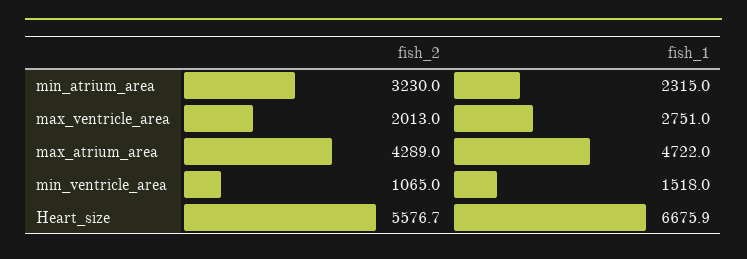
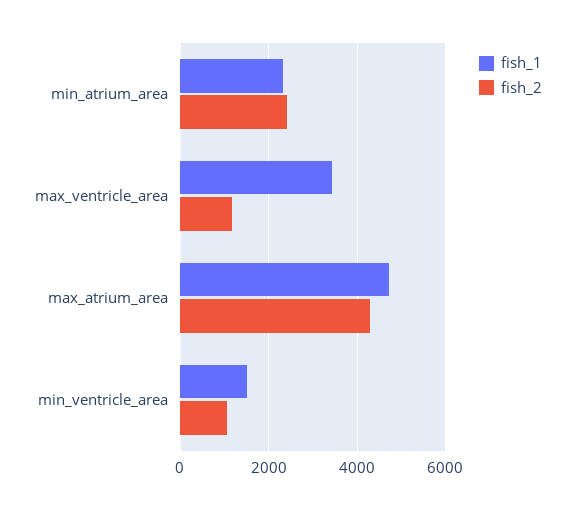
  {
    "fish_2": {
-     "min_atrium_area": 3230,
+     "min_atrium_area": 2400,
-     "max_ventricle_area": 2013,
+     "max_ventricle_area": 1200,
      "max_atrium_area": 4289,
-     "min_ventricle_area": 1065,
+     "min_ventricle_area": 1065
-     "Heart_size": 5576.7
    },
    "fish_1": {
      "min_atrium_area": 2315,
-     "max_ventricle_area": 2751,
+     "max_ventricle_area": 3400,
      "max_atrium_area": 4722,
-     "min_ventricle_area": 1518,
+     "min_ventricle_area": 1518
-     "Heart_size": 6675.9
    }
  }

